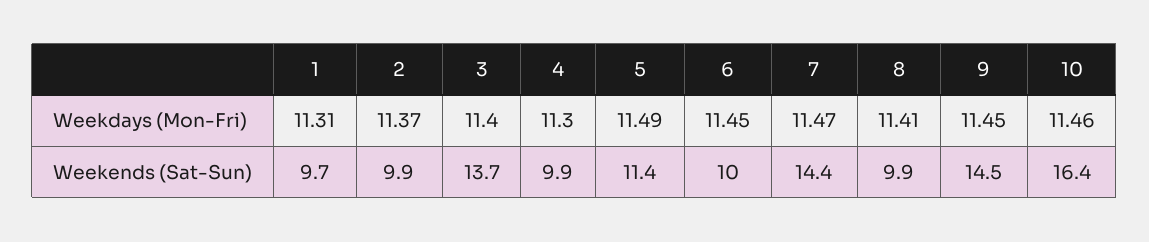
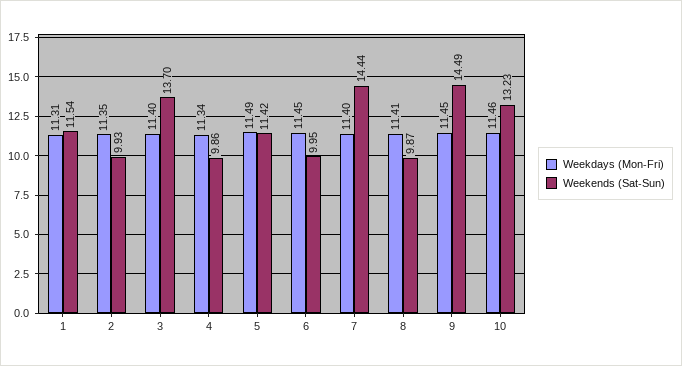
  {
    "Weekdays (Mon-Fri)": {
      "1": 11.31,
-     "2": 11.37,
+     "2": 11.35,
      "3": 11.4,
-     "4": 11.3,
+     "4": 11.34,
      "5": 11.49,
      "6": 11.45,
-     "7": 11.47,
+     "7": 11.4,
      "8": 11.41,
      "9": 11.45,
      "10": 11.46
    },
    "Weekends (Sat-Sun)": {
-     "1": 9.7,
+     "1": 11.54,
      "2": 9.93,
      "3": 13.7,
      "4": 9.86,
      "5": 11.42,
      "6": 9.95,
      "7": 14.44,
      "8": 9.87,
      "9": 14.49,
-     "10": 16.4
+     "10": 13.23
    }
  }

